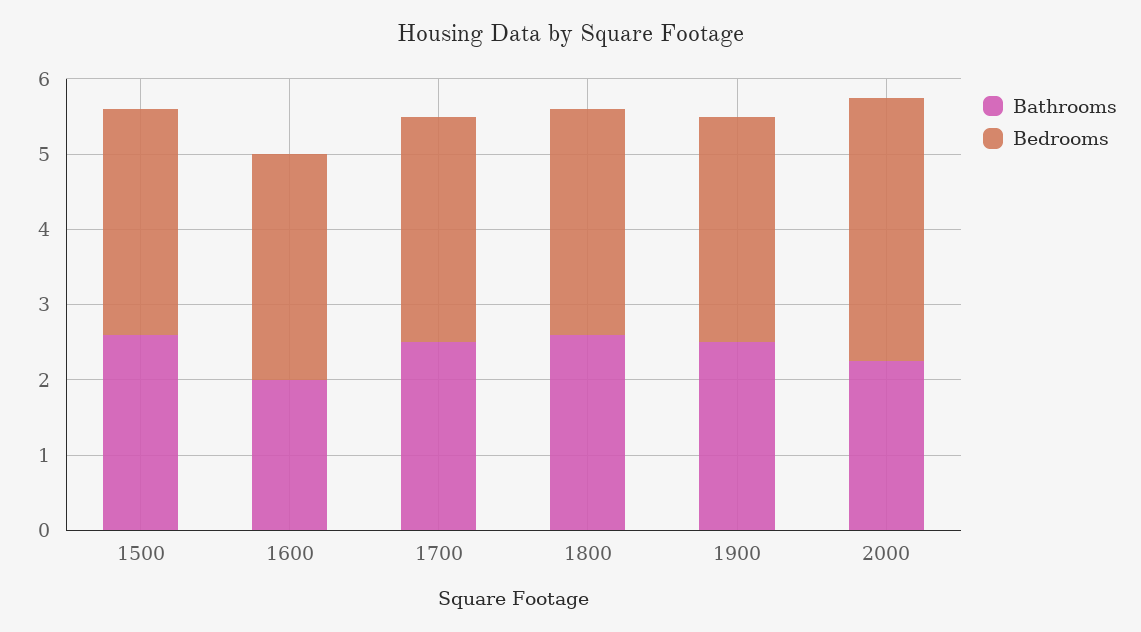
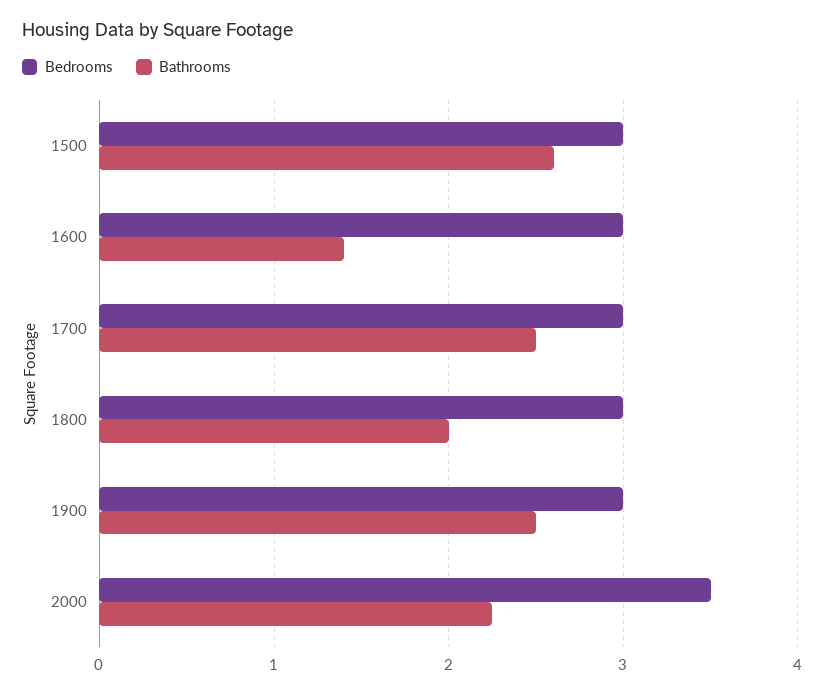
  {
    "Bathrooms": {
      "1500": 2.6,
-     "1600": 2,
+     "1600": 1.4,
      "1700": 2.5,
-     "1800": 2.6,
+     "1800": 2,
      "1900": 2.5,
      "2000": 2.3
    },
    "Bedrooms": {
      "1500": 3,
      "1600": 3,
      "1700": 3,
      "1800": 3,
      "1900": 3,
      "2000": 3.5
    }
  }

